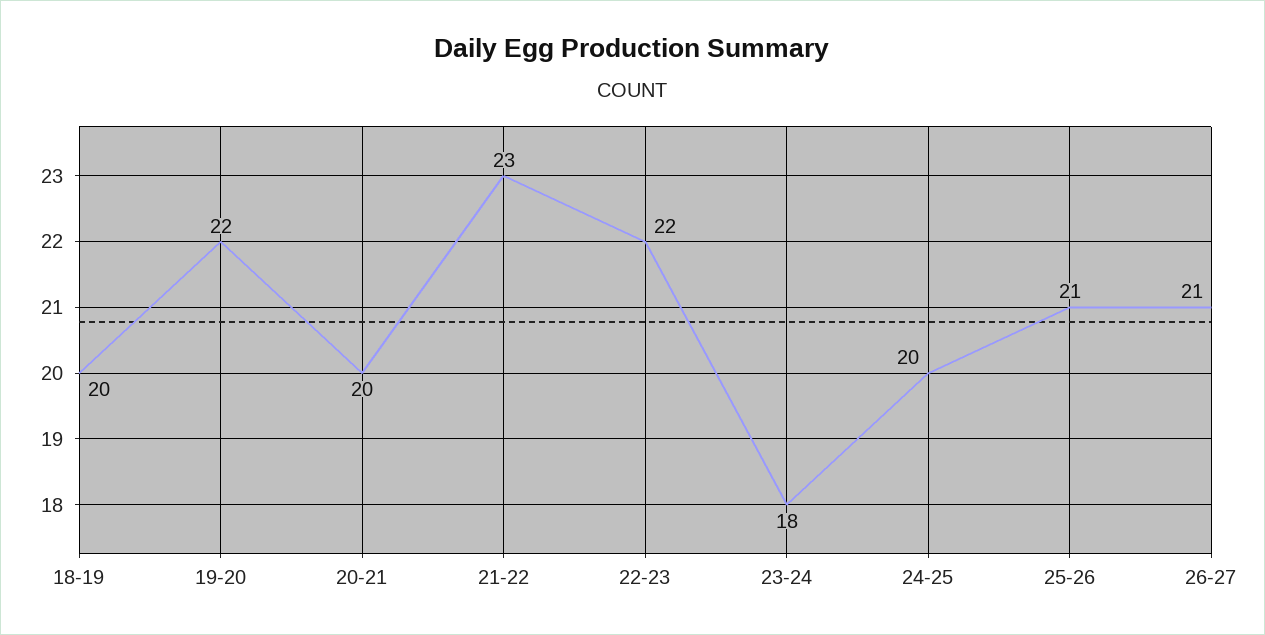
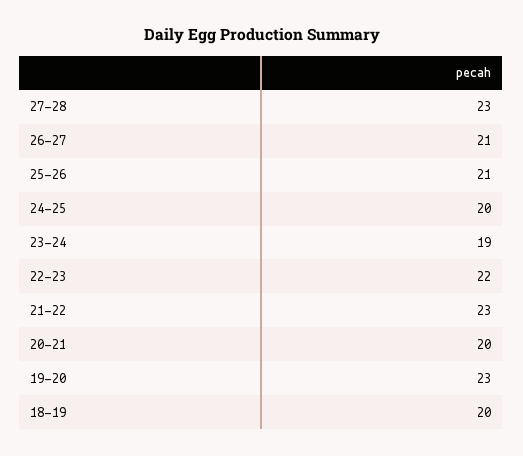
  {
    "18-19": 20,
-   "19-20": 22,
+   "19-20": 23,
    "20-21": 20,
    "21-22": 23,
    "22-23": 22,
-   "23-24": 18,
+   "23-24": 19,
    "24-25": 20,
    "25-26": 21,
-   "26-27": 21
+   "26-27": 21,
+   "27-28": 23
  }

